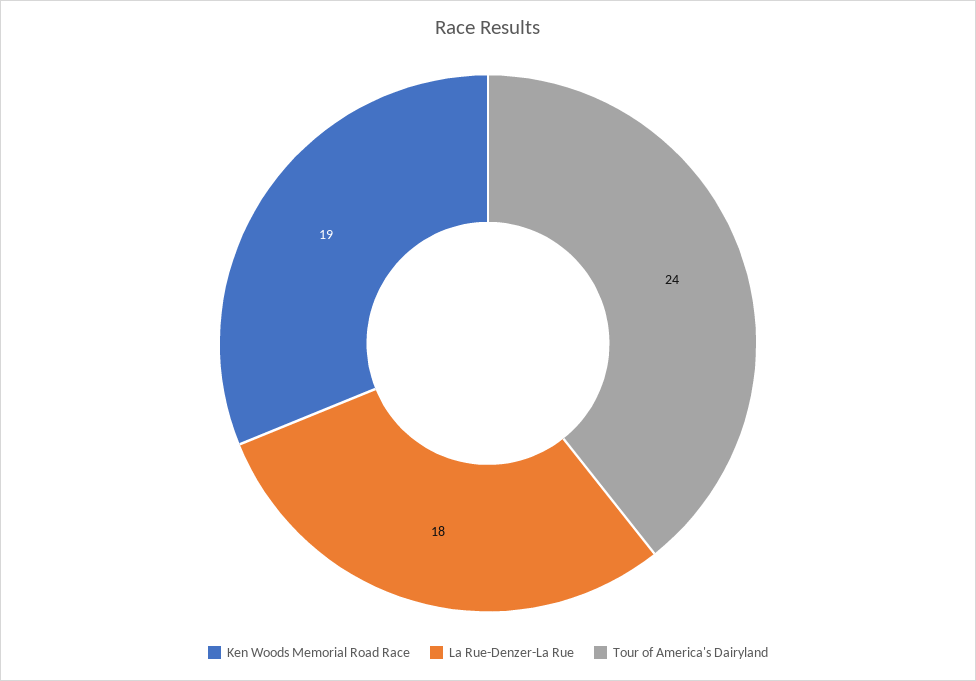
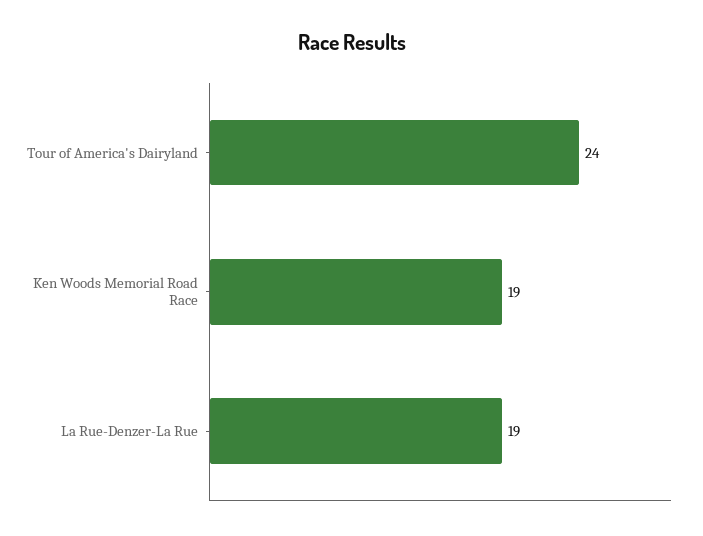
  {
    "Ken Woods Memorial Road Race": 19,
-   "La Rue-Denzer-La Rue": 18,
+   "La Rue-Denzer-La Rue": 19,
    "Tour of America's Dairyland": 24
  }

